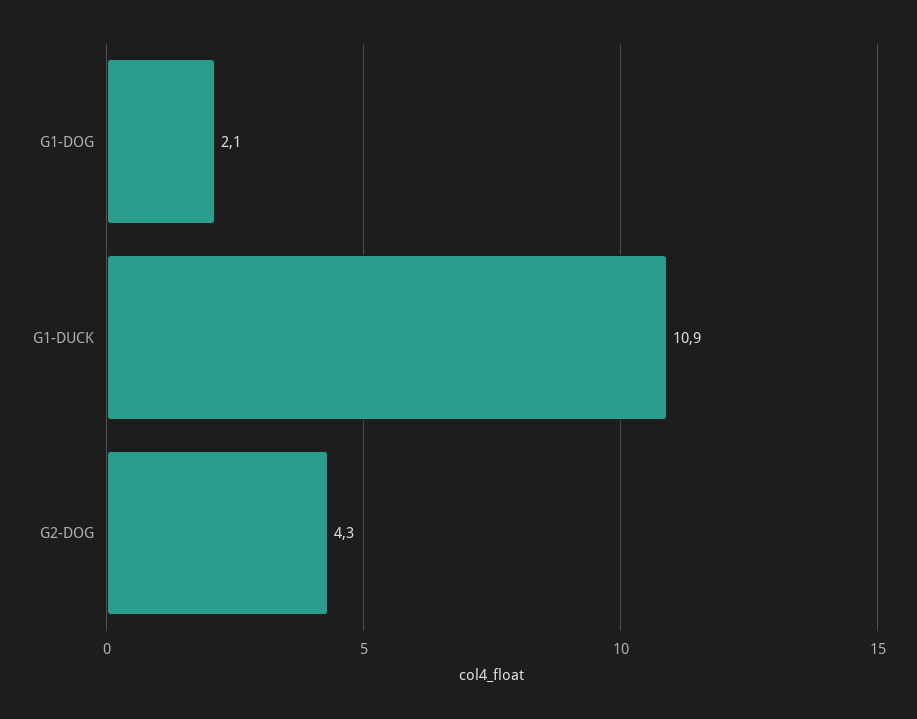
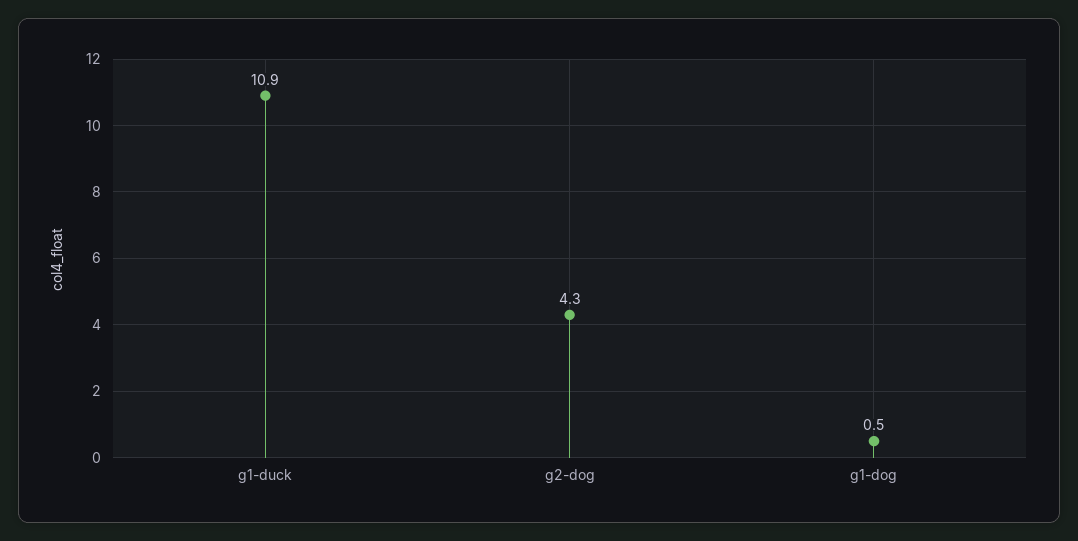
  {
-   "G1-DOG": 2.1,
+   "G1-DOG": 0.5,
    "G1-DUCK": 10.9,
    "G2-DOG": 4.3
  }

